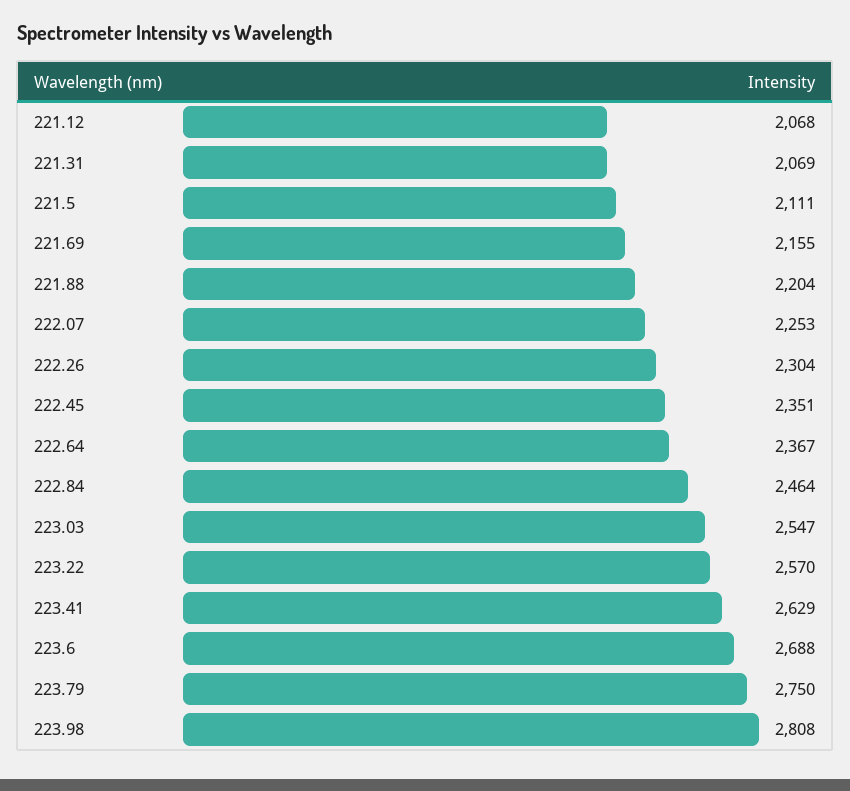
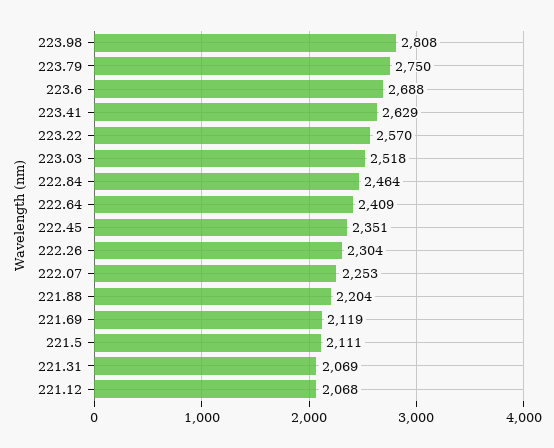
  {
    "221.12": 2068,
    "221.31": 2069,
    "221.5": 2111,
-   "221.69": 2155,
+   "221.69": 2119,
    "221.88": 2204,
    "222.07": 2253,
    "222.26": 2304,
    "222.45": 2351,
-   "222.64": 2367,
+   "222.64": 2409,
    "222.84": 2464,
-   "223.03": 2547,
+   "223.03": 2518,
    "223.22": 2570,
    "223.41": 2629,
    "223.6": 2688,
    "223.79": 2750,
    "223.98": 2808
  }

